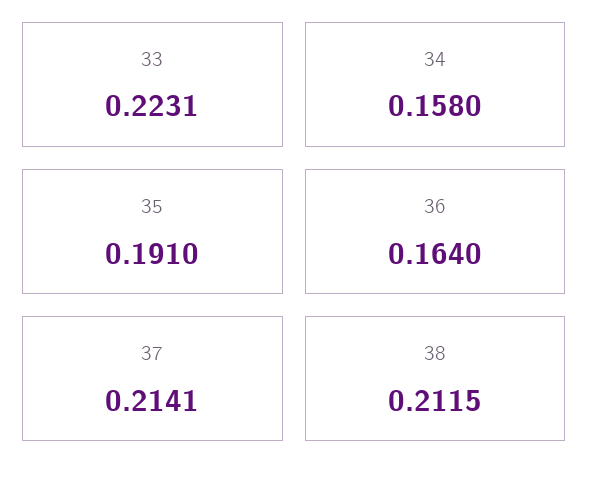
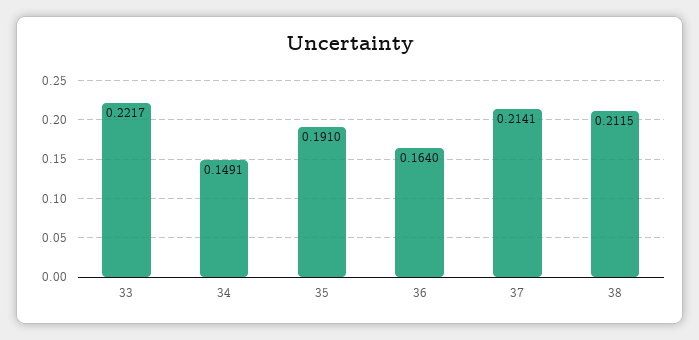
  {
-   "33": 0.2231,
+   "33": 0.2217,
-   "34": 0.158,
+   "34": 0.1491,
    "35": 0.191,
    "36": 0.164,
    "37": 0.2141,
    "38": 0.2115
  }

